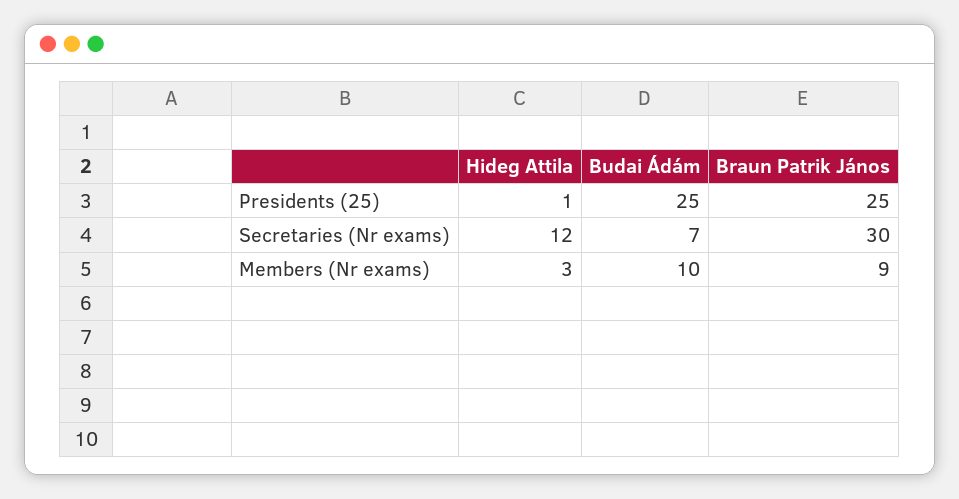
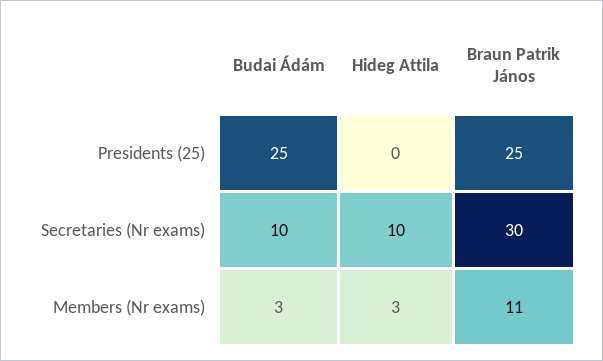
  {
    "Hideg Attila": {
-     "Presidents (25)": 1,
+     "Presidents (25)": 0,
-     "Secretaries (Nr exams)": 12,
+     "Secretaries (Nr exams)": 10,
      "Members (Nr exams)": 3
    },
    "Budai Ádám": {
      "Presidents (25)": 25,
-     "Secretaries (Nr exams)": 7,
+     "Secretaries (Nr exams)": 10,
-     "Members (Nr exams)": 10
+     "Members (Nr exams)": 3
    },
    "Braun Patrik János": {
      "Presidents (25)": 25,
      "Secretaries (Nr exams)": 30,
-     "Members (Nr exams)": 9
+     "Members (Nr exams)": 11
    }
  }

